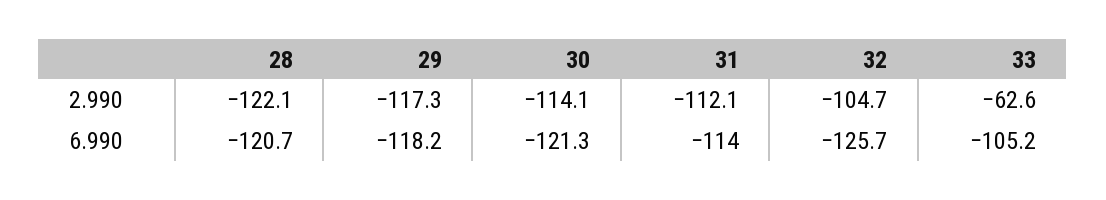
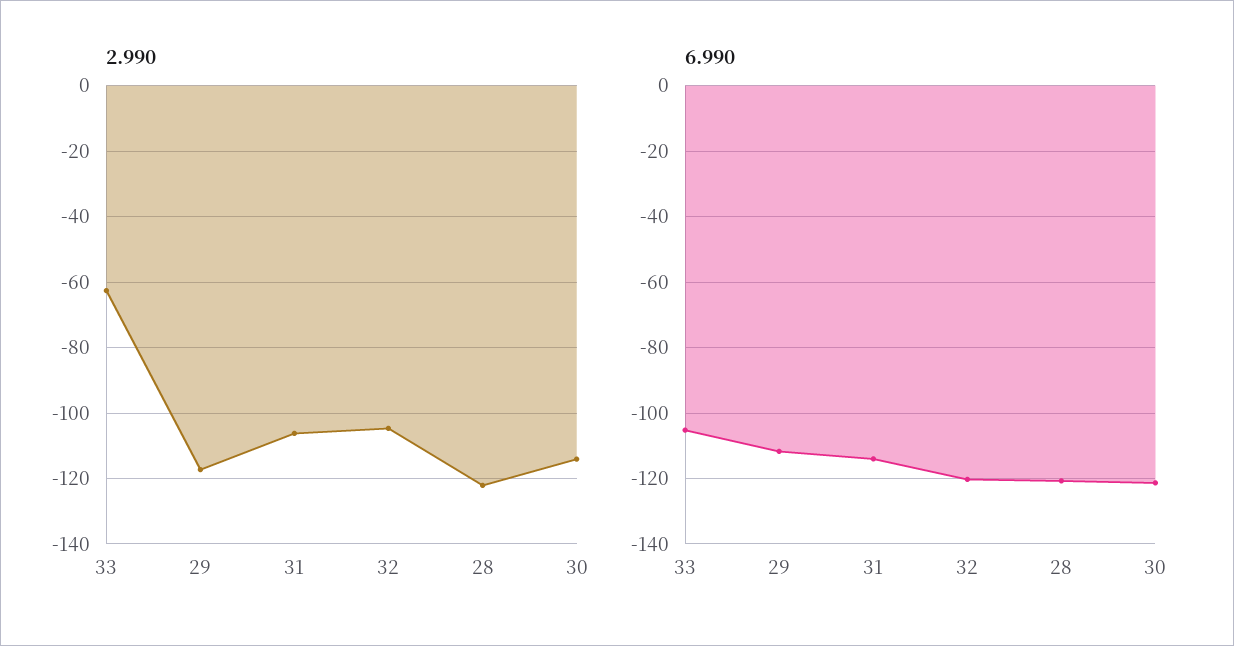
  {
    "2.990": {
      "28": -122.1,
      "29": -117.3,
      "30": -114.1,
-     "31": -112.1,
+     "31": -106,
      "32": -104.7,
      "33": -62.6
    },
    "6.990": {
      "28": -120.7,
-     "29": -118.2,
+     "29": -112,
      "30": -121.3,
      "31": -114,
-     "32": -125.7,
+     "32": -120,
      "33": -105.2
    }
  }

